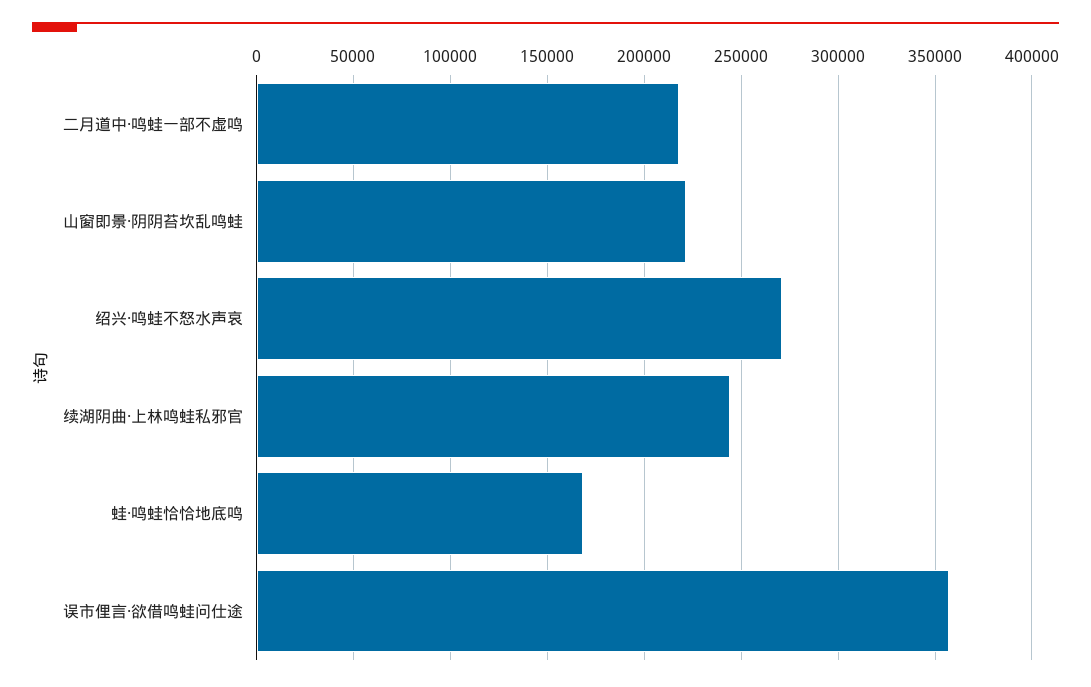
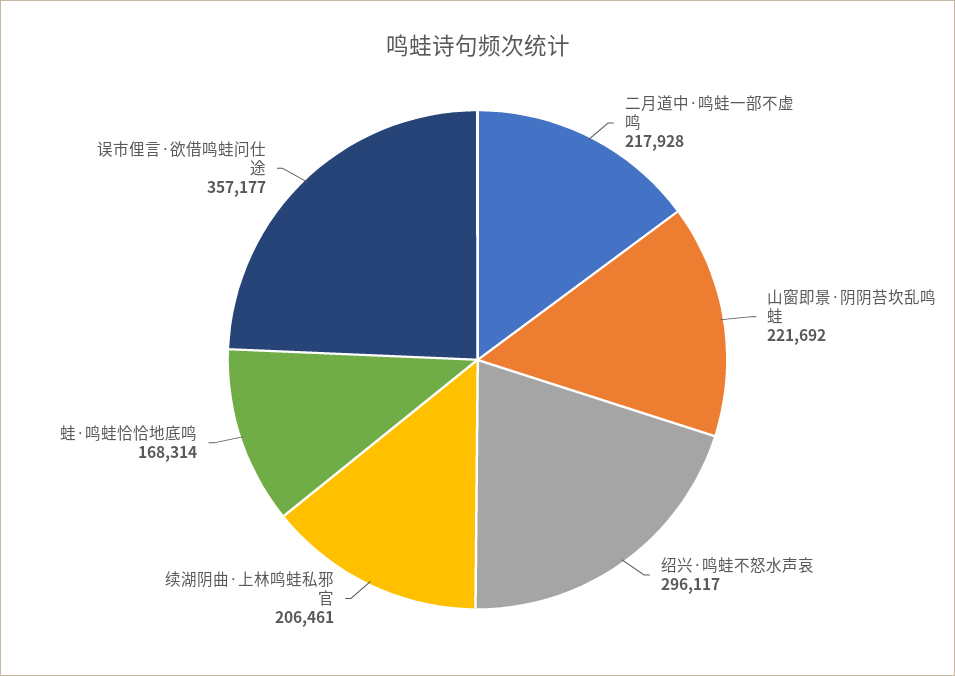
  {
    "二月道中·鸣蛙一部不虚鸣": 217928,
    "山窗即景·阴阴苔坎乱鸣蛙": 221692,
-   "绍兴·鸣蛙不怒水声哀": 270000,
+   "绍兴·鸣蛙不怒水声哀": 296117,
-   "续湖阴曲·上林鸣蛙私邪官": 245000,
+   "续湖阴曲·上林鸣蛙私邪官": 206461,
    "蛙·鸣蛙恰恰地底鸣": 168314,
    "误市俚言·欲借鸣蛙问仕途": 357177
  }

